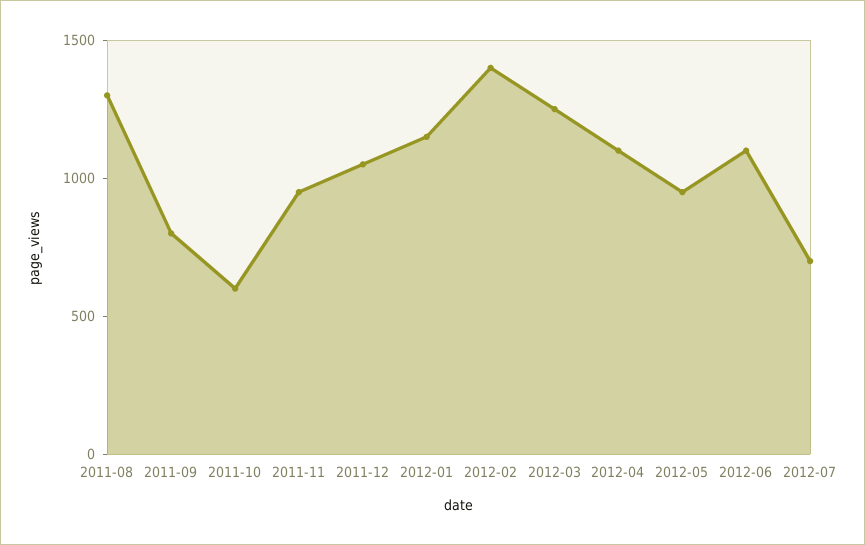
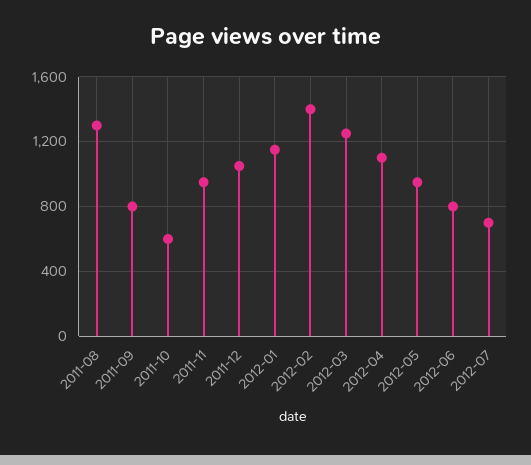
  {
    "2011-08": 1300,
    "2011-09": 800,
    "2011-10": 600,
    "2011-11": 950,
    "2011-12": 1050,
    "2012-01": 1150,
    "2012-02": 1400,
    "2012-03": 1250,
    "2012-04": 1100,
    "2012-05": 950,
-   "2012-06": 1100,
+   "2012-06": 800,
    "2012-07": 700
  }

